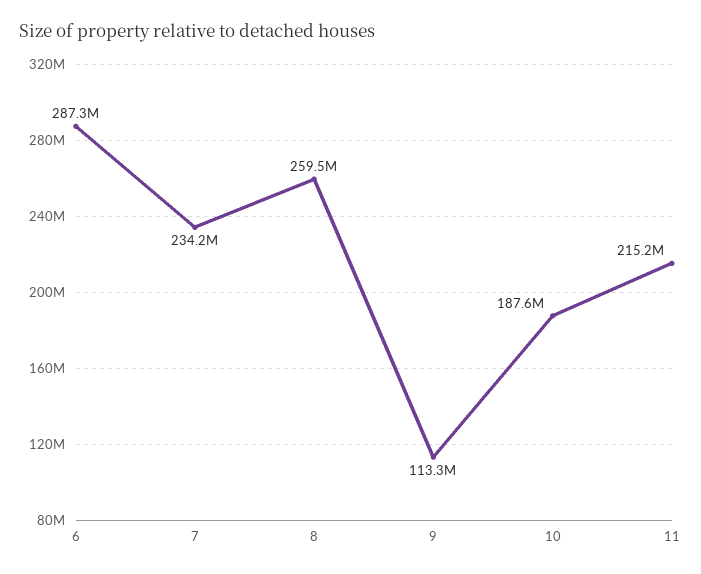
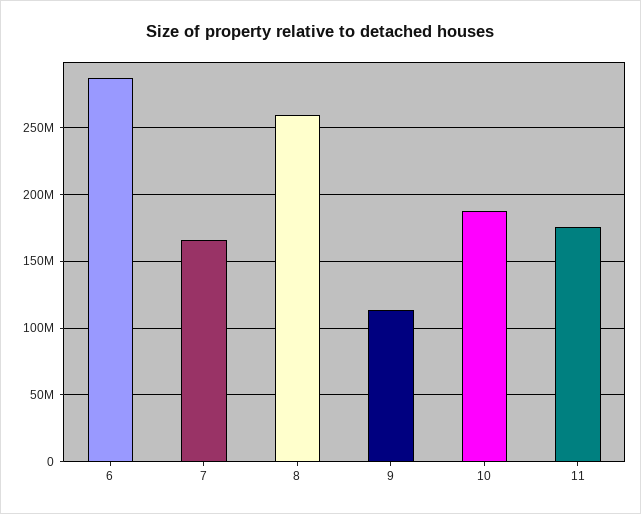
  {
    "6": 287300000,
-   "7": 234200000,
+   "7": 165000000,
    "8": 259500000,
    "9": 113300000,
    "10": 187600000,
-   "11": 215200000
+   "11": 175000000
  }

